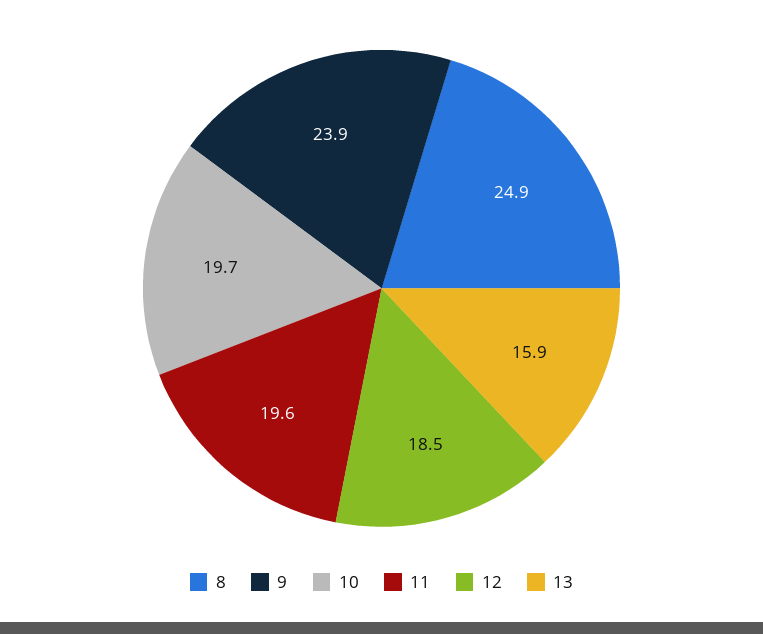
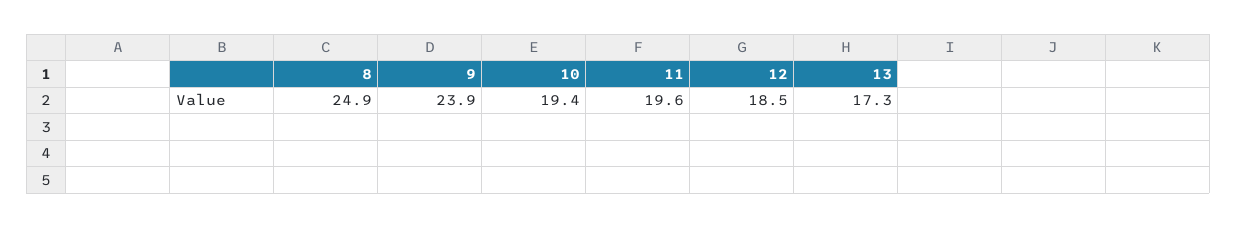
  {
    "8": 24.9,
    "9": 23.9,
-   "10": 19.7,
+   "10": 19.4,
    "11": 19.6,
    "12": 18.5,
-   "13": 15.9
+   "13": 17.3
  }

